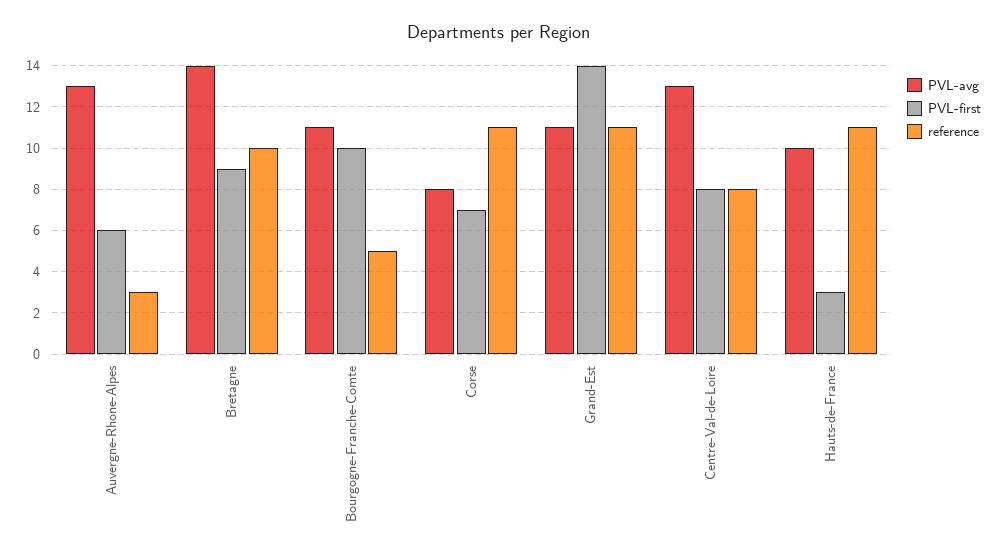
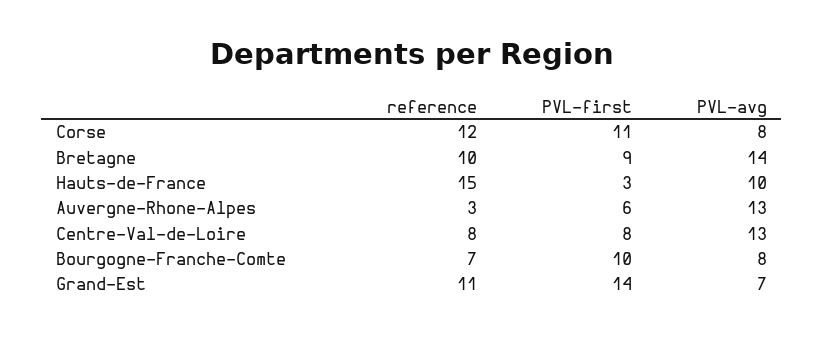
  {
    "PVL-avg": {
      "Auvergne-Rhone-Alpes": 13,
      "Bretagne": 14,
-     "Bourgogne-Franche-Comte": 11,
+     "Bourgogne-Franche-Comte": 8,
      "Corse": 8,
-     "Grand-Est": 11,
+     "Grand-Est": 7,
      "Centre-Val-de-Loire": 13,
      "Hauts-de-France": 10
    },
    "PVL-first": {
      "Auvergne-Rhone-Alpes": 6,
      "Bretagne": 9,
      "Bourgogne-Franche-Comte": 10,
-     "Corse": 7,
+     "Corse": 11,
      "Grand-Est": 14,
      "Centre-Val-de-Loire": 8,
      "Hauts-de-France": 3
    },
    "reference": {
      "Auvergne-Rhone-Alpes": 3,
      "Bretagne": 10,
-     "Bourgogne-Franche-Comte": 5,
+     "Bourgogne-Franche-Comte": 7,
-     "Corse": 11,
+     "Corse": 12,
      "Grand-Est": 11,
      "Centre-Val-de-Loire": 8,
-     "Hauts-de-France": 11
+     "Hauts-de-France": 15
    }
  }

